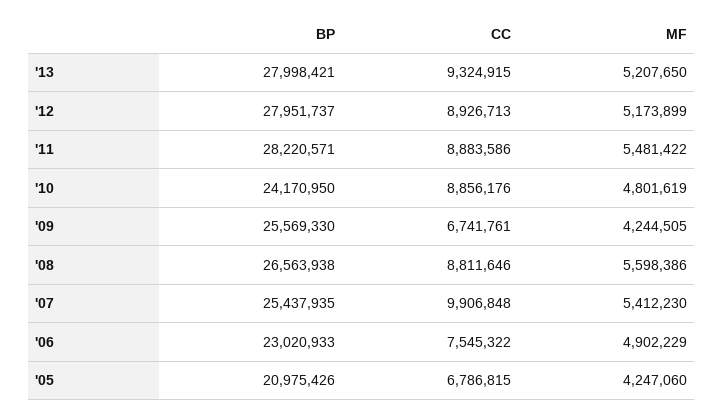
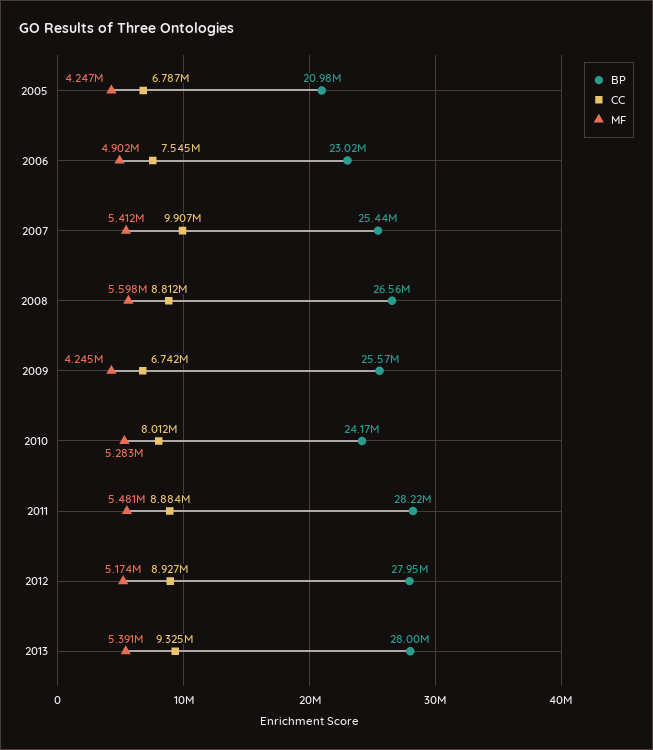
  {
    "BP": {
      "'13": 27998421,
      "'12": 27951737,
      "'11": 28220571,
      "'10": 24170950,
      "'09": 25569330,
      "'08": 26563938,
      "'07": 25437935,
      "'06": 23020933,
      "'05": 20975426
    },
    "CC": {
      "'13": 9324915,
      "'12": 8926713,
      "'11": 8883586,
-     "'10": 8856176,
+     "'10": 8012000,
      "'09": 6741761,
      "'08": 8811646,
      "'07": 9906848,
      "'06": 7545322,
      "'05": 6786815
    },
    "MF": {
-     "'13": 5207650,
+     "'13": 5391000,
      "'12": 5173899,
      "'11": 5481422,
-     "'10": 4801619,
+     "'10": 5283000,
      "'09": 4244505,
      "'08": 5598386,
      "'07": 5412230,
      "'06": 4902229,
      "'05": 4247060
    }
  }

